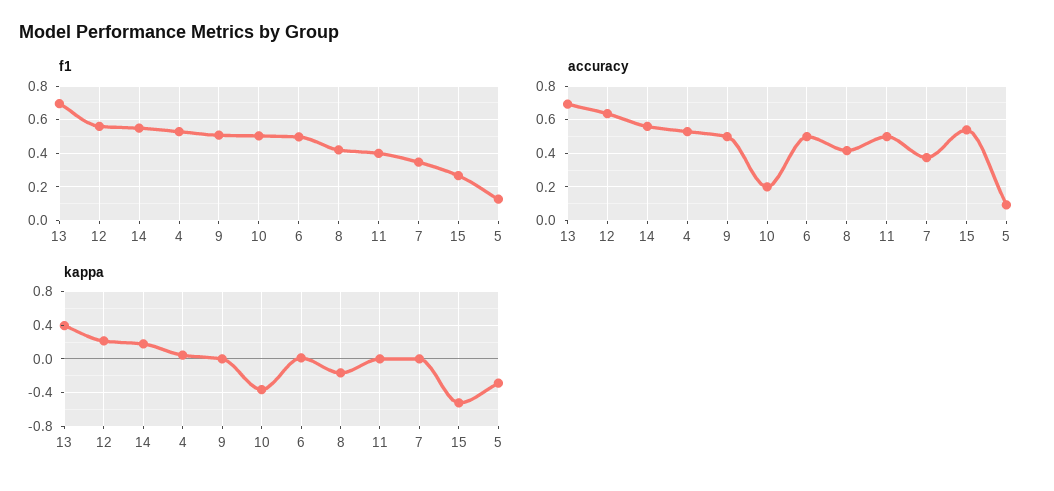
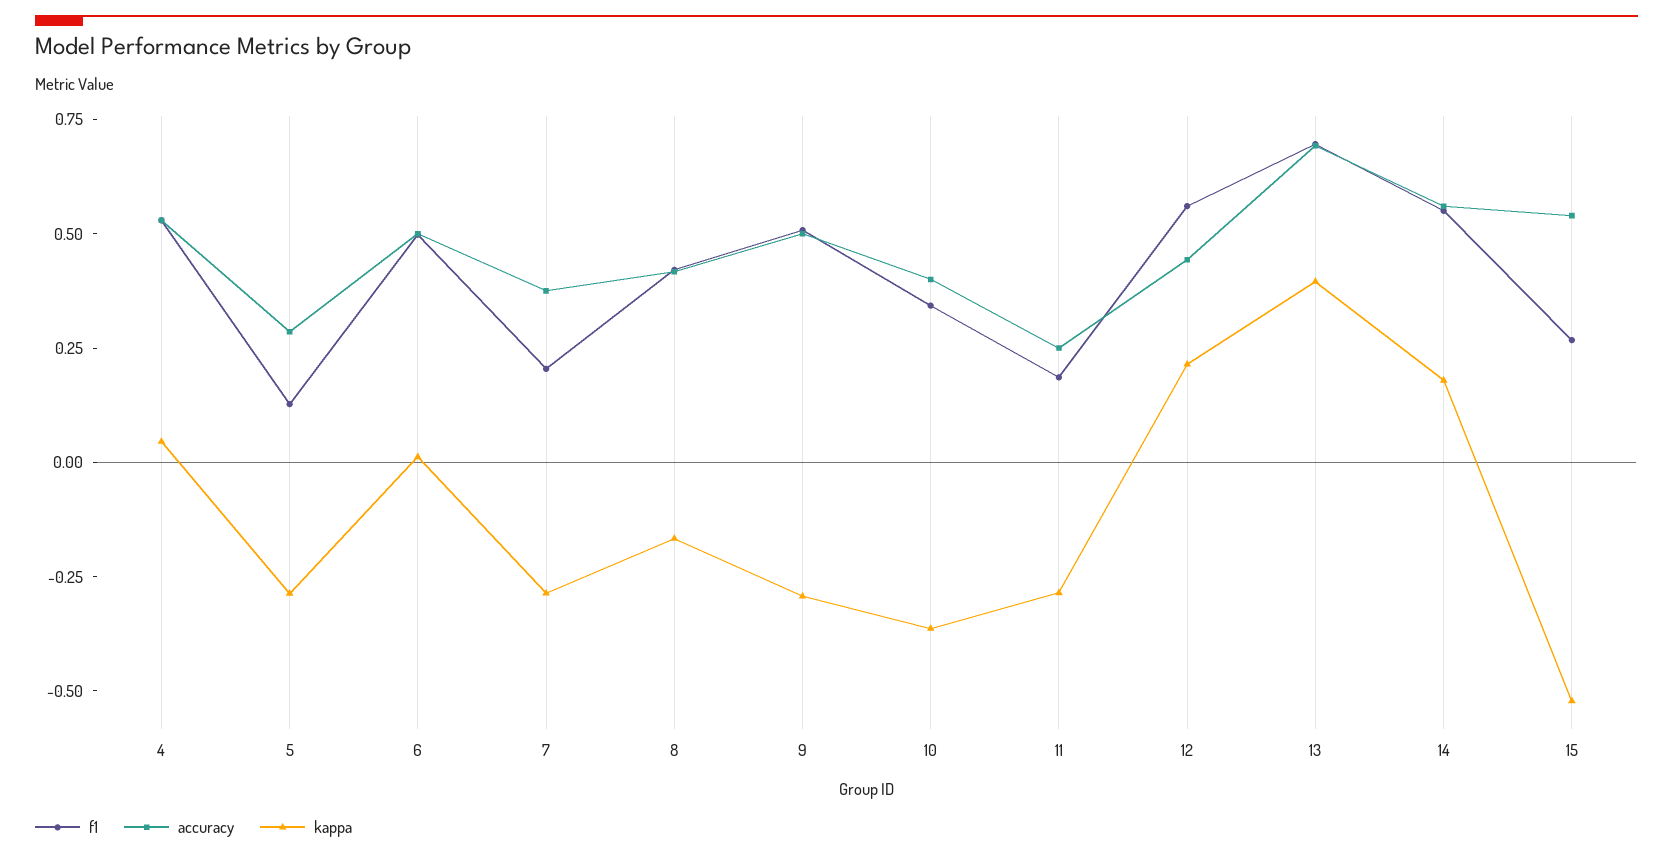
  {
    "f1": {
      "13": 0.7,
      "12": 0.55,
      "14": 0.55,
      "4": 0.55,
      "9": 0.5,
-     "10": 0.5,
+     "10": 0.35,
      "6": 0.5,
      "8": 0.4,
-     "11": 0.4,
+     "11": 0.2,
-     "7": 0.35,
+     "7": 0.2,
      "15": 0.25,
      "5": 0.15
    },
    "accuracy": {
      "13": 0.7,
-     "12": 0.65,
+     "12": 0.45,
      "14": 0.55,
      "4": 0.55,
      "9": 0.5,
-     "10": 0.2,
+     "10": 0.4,
      "6": 0.5,
      "8": 0.4,
-     "11": 0.5,
+     "11": 0.25,
      "7": 0.4,
      "15": 0.55,
-     "5": 0.1
+     "5": 0.3
    },
    "kappa": {
      "13": 0.4,
      "12": 0.2,
      "14": 0.2,
      "4": 0.05,
-     "9": 0,
+     "9": -0.3,
      "10": -0.35,
      "6": 0,
      "8": -0.15,
-     "11": 0,
+     "11": -0.3,
-     "7": 0,
+     "7": -0.3,
      "15": -0.5,
      "5": -0.3
    }
  }

